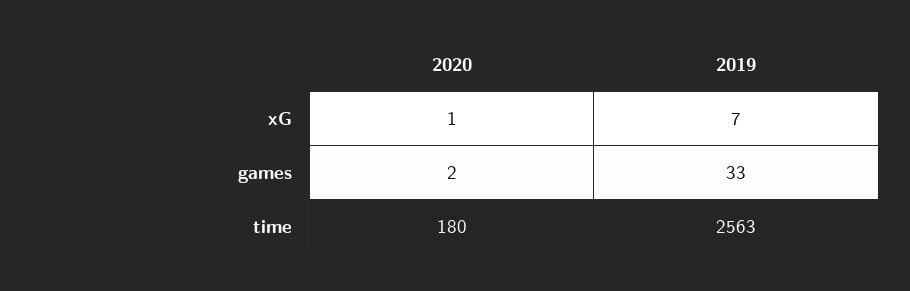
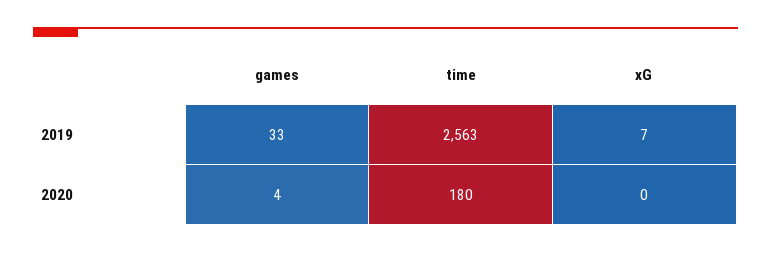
  {
    "2020": {
-     "xG": 1,
+     "xG": 0,
-     "games": 2,
+     "games": 4,
      "time": 180
    },
    "2019": {
      "xG": 7,
      "games": 33,
      "time": 2563
    }
  }

